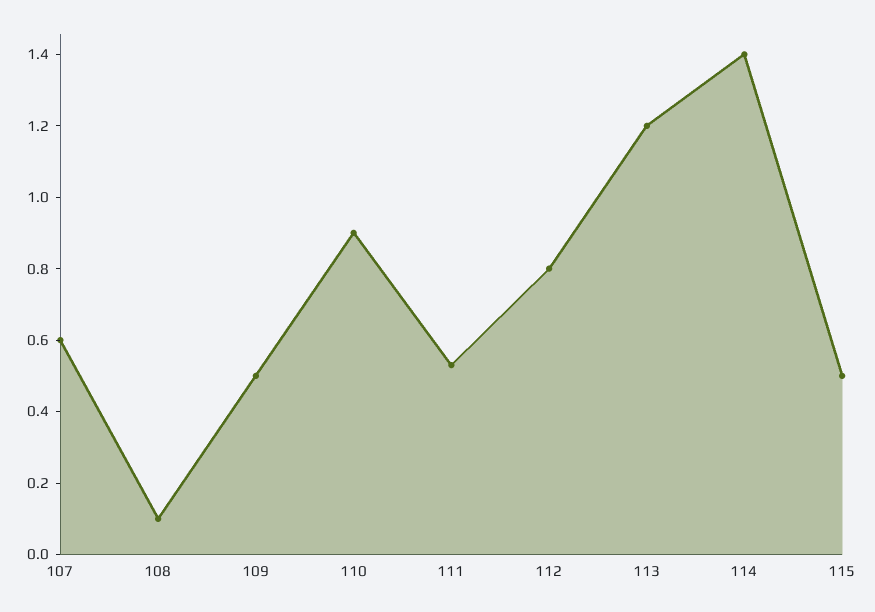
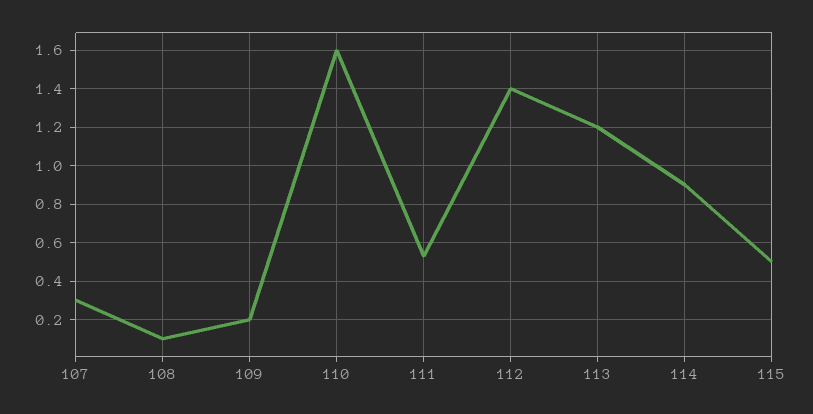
  {
-   "107": 0.6,
+   "107": 0.3,
    "108": 0.1,
-   "109": 0.5,
+   "109": 0.2,
-   "110": 0.9,
+   "110": 1.6,
    "111": 0.55,
-   "112": 0.8,
+   "112": 1.4,
    "113": 1.2,
-   "114": 1.4,
+   "114": 0.9,
    "115": 0.5
  }

